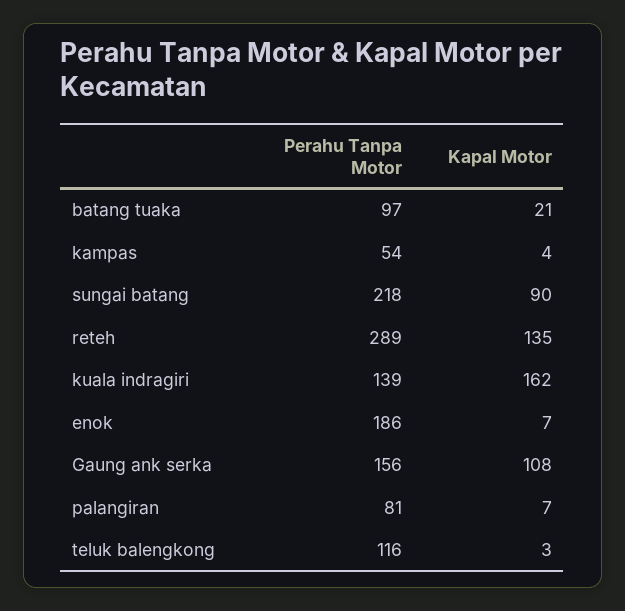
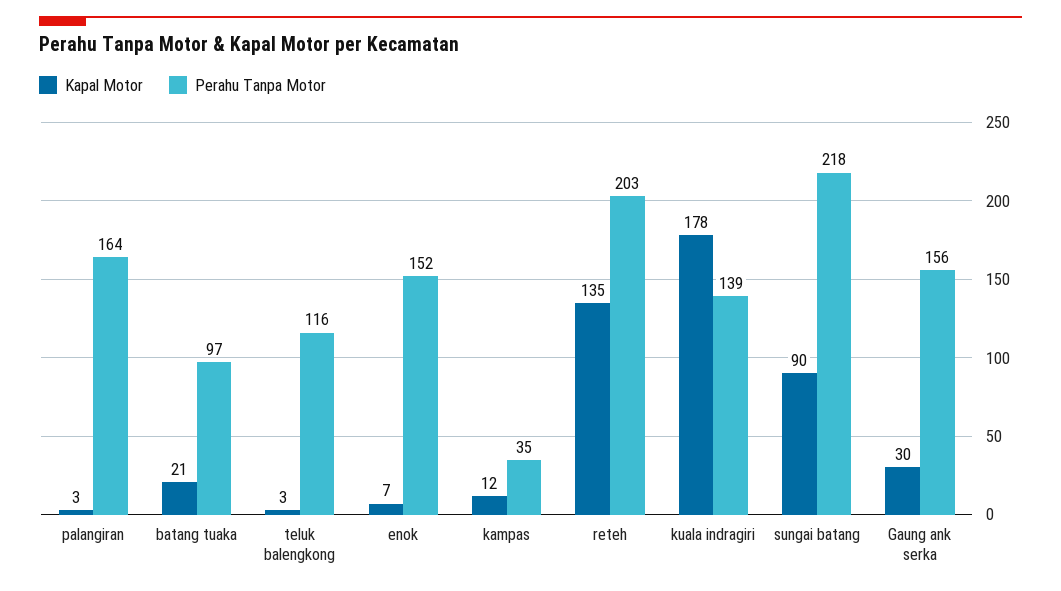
  {
    "Perahu Tanpa Motor": {
      "batang tuaka": 97,
-     "kampas": 54,
+     "kampas": 35,
      "sungai batang": 218,
-     "reteh": 289,
+     "reteh": 203,
      "kuala indragiri": 139,
-     "enok": 186,
+     "enok": 152,
      "Gaung ank serka": 156,
-     "palangiran": 81,
+     "palangiran": 164,
      "teluk balengkong": 116
    },
    "Kapal Motor": {
      "batang tuaka": 21,
-     "kampas": 4,
+     "kampas": 12,
      "sungai batang": 90,
      "reteh": 135,
-     "kuala indragiri": 162,
+     "kuala indragiri": 178,
      "enok": 7,
-     "Gaung ank serka": 108,
+     "Gaung ank serka": 30,
-     "palangiran": 7,
+     "palangiran": 3,
      "teluk balengkong": 3
    }
  }

